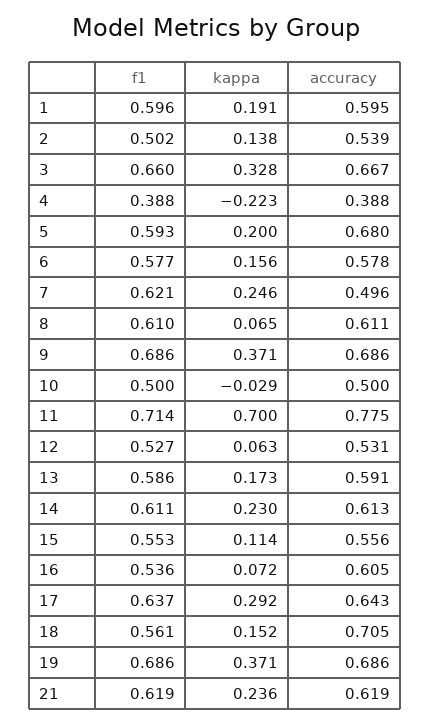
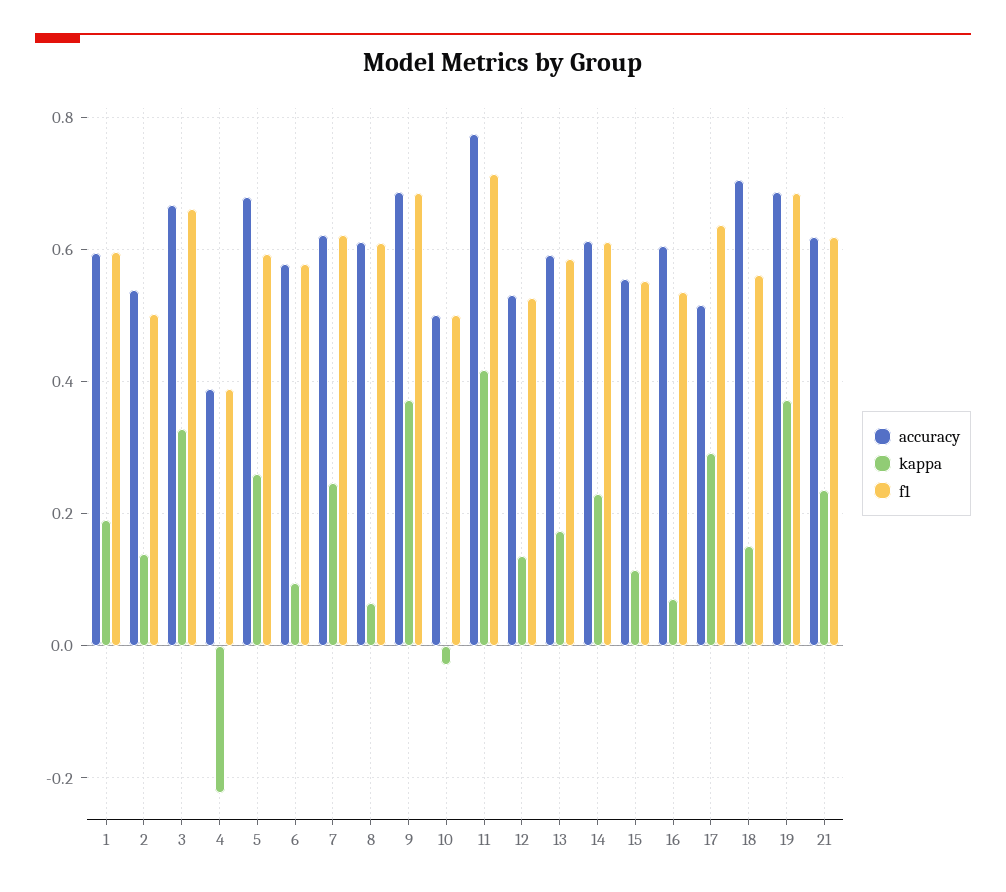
  {
    "f1": {
      "1": 0.596,
      "2": 0.502,
      "3": 0.66,
      "4": 0.388,
      "5": 0.593,
      "6": 0.577,
      "7": 0.621,
      "8": 0.61,
      "9": 0.686,
      "10": 0.5,
      "11": 0.714,
      "12": 0.527,
      "13": 0.586,
      "14": 0.611,
      "15": 0.553,
      "16": 0.536,
      "17": 0.637,
      "18": 0.561,
      "19": 0.686,
      "21": 0.619
    },
    "kappa": {
      "1": 0.191,
      "2": 0.138,
      "3": 0.328,
      "4": -0.223,
-     "5": 0.2,
+     "5": 0.26,
-     "6": 0.156,
+     "6": 0.1,
      "7": 0.246,
      "8": 0.065,
      "9": 0.371,
      "10": -0.029,
-     "11": 0.7,
+     "11": 0.42,
-     "12": 0.063,
+     "12": 0.14,
      "13": 0.173,
      "14": 0.23,
      "15": 0.114,
      "16": 0.072,
      "17": 0.292,
      "18": 0.152,
      "19": 0.371,
      "21": 0.236
    },
    "accuracy": {
      "1": 0.595,
      "2": 0.539,
      "3": 0.667,
      "4": 0.388,
      "5": 0.68,
      "6": 0.578,
-     "7": 0.496,
+     "7": 0.62,
      "8": 0.611,
      "9": 0.686,
      "10": 0.5,
      "11": 0.775,
      "12": 0.531,
      "13": 0.591,
      "14": 0.613,
      "15": 0.556,
      "16": 0.605,
-     "17": 0.643,
+     "17": 0.52,
      "18": 0.705,
      "19": 0.686,
      "21": 0.619
    }
  }

